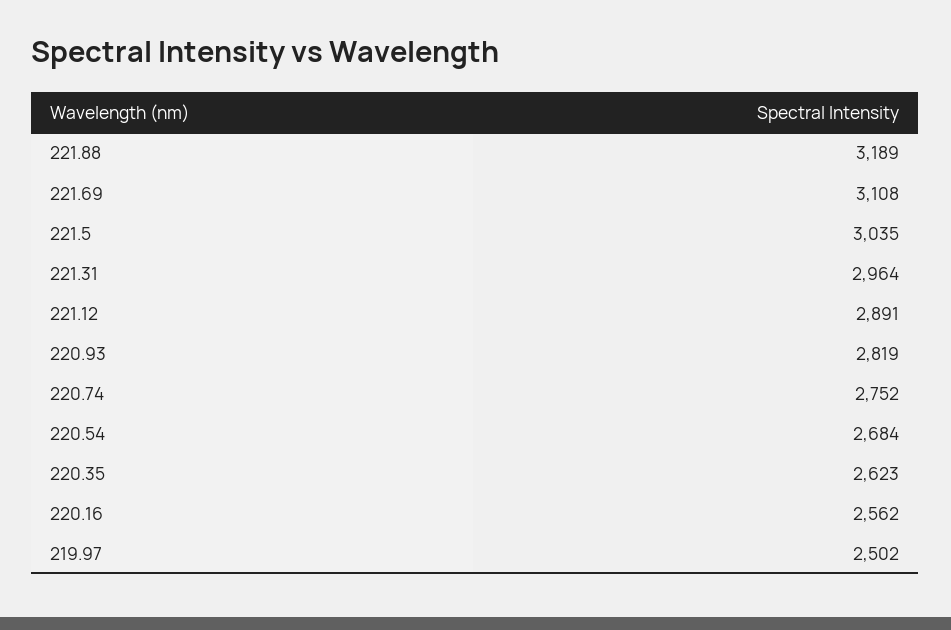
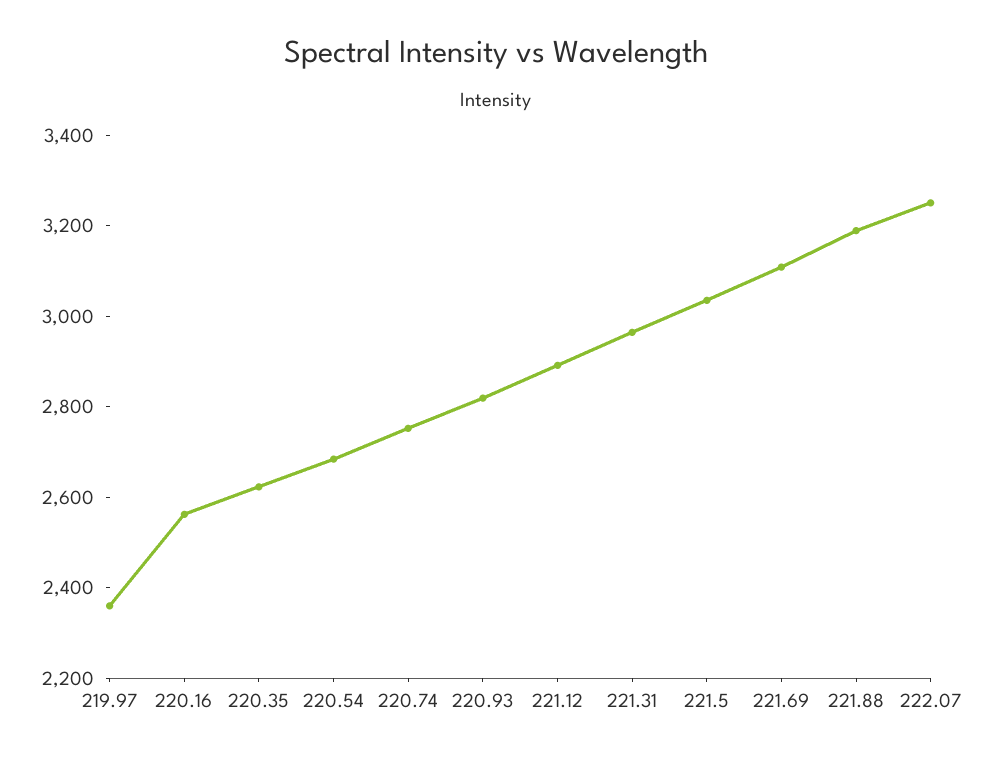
  {
    "221.88": 3189,
    "221.69": 3108,
    "221.5": 3035,
    "221.31": 2964,
    "221.12": 2891,
    "220.93": 2819,
    "220.74": 2752,
    "220.54": 2684,
    "220.35": 2623,
    "220.16": 2562,
-   "219.97": 2502
+   "219.97": 2350,
+   "222.07": 3250
  }

